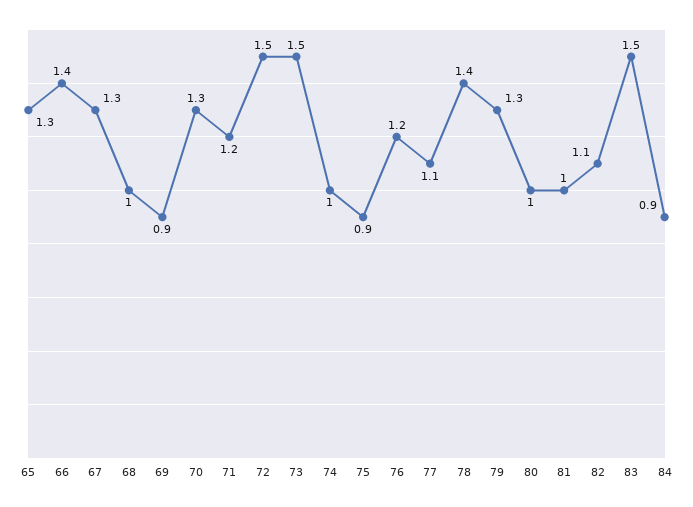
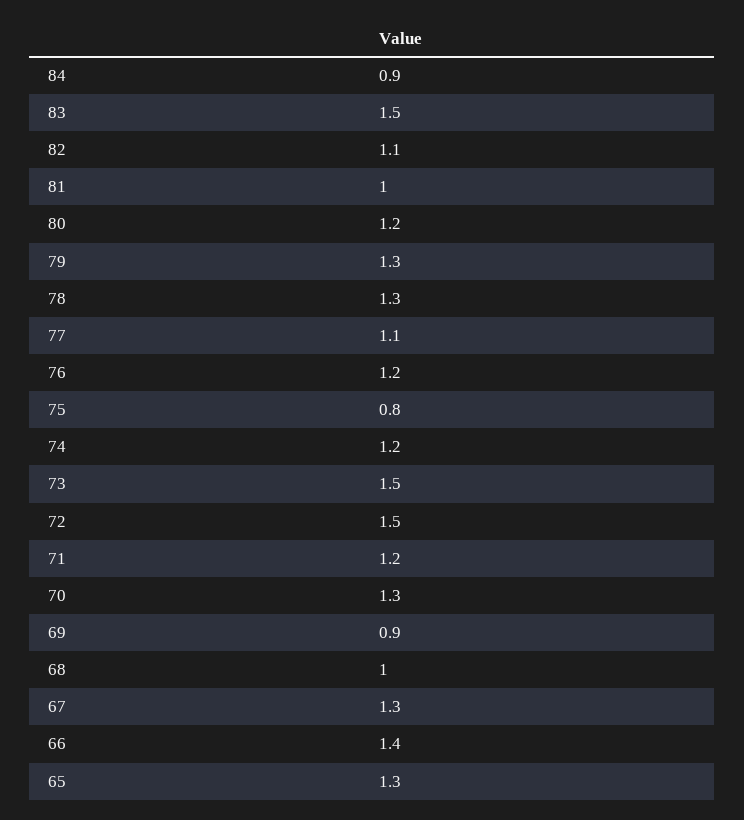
  {
    "65": 1.3,
    "66": 1.4,
    "67": 1.3,
    "68": 1,
    "69": 0.9,
    "70": 1.3,
    "71": 1.2,
    "72": 1.5,
    "73": 1.5,
-   "74": 1,
+   "74": 1.2,
-   "75": 0.9,
+   "75": 0.8,
    "76": 1.2,
    "77": 1.1,
-   "78": 1.4,
+   "78": 1.3,
    "79": 1.3,
-   "80": 1,
+   "80": 1.2,
    "81": 1,
    "82": 1.1,
    "83": 1.5,
    "84": 0.9
  }

